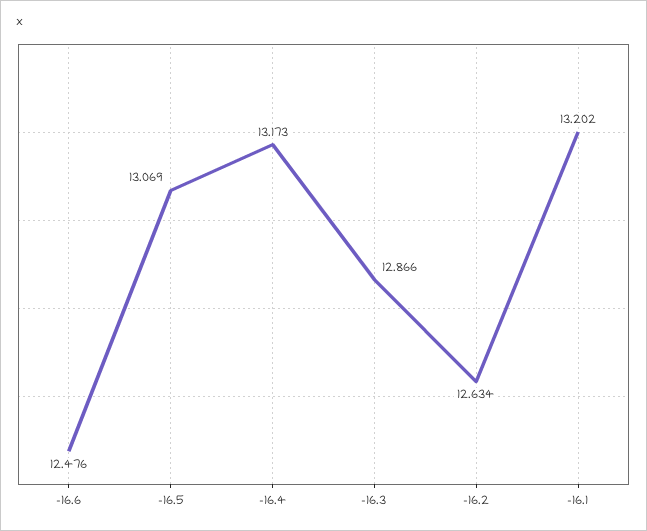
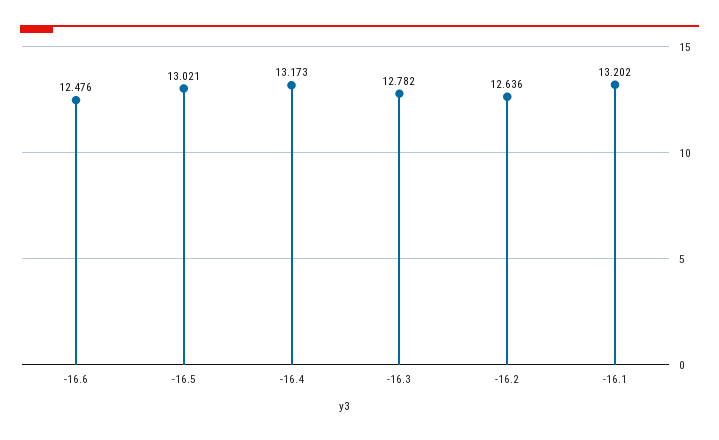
  {
    "-16.6": 12.476,
-   "-16.5": 13.069,
+   "-16.5": 13.021,
    "-16.4": 13.173,
-   "-16.3": 12.866,
+   "-16.3": 12.782,
-   "-16.2": 12.634,
+   "-16.2": 12.636,
    "-16.1": 13.202
  }

